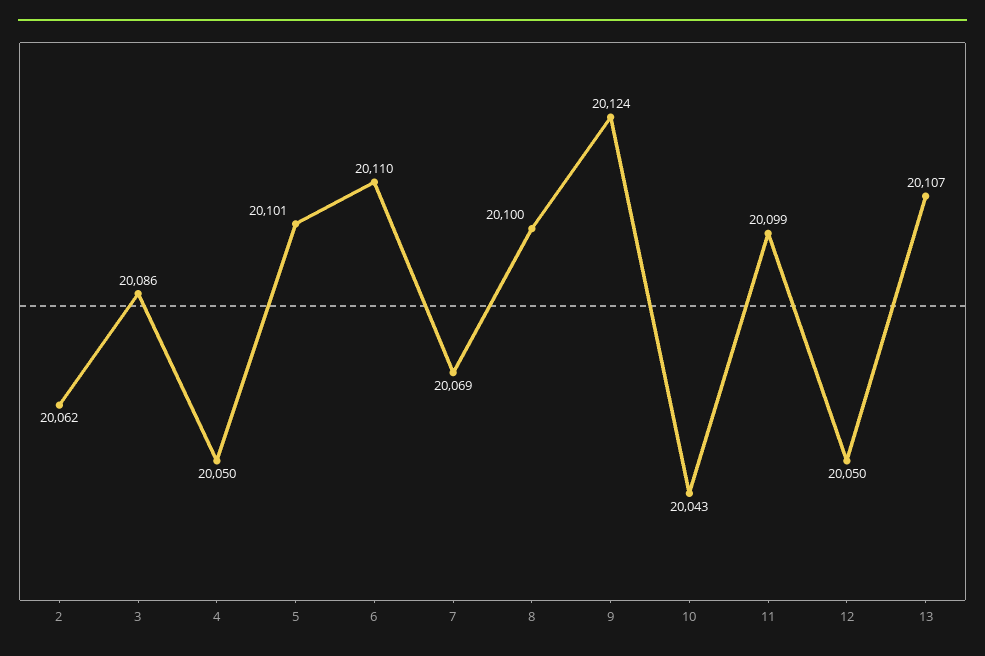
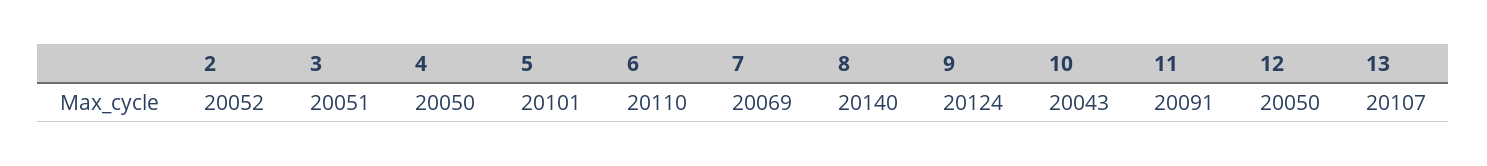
  {
-   "2": 20062,
+   "2": 20052,
-   "3": 20086,
+   "3": 20051,
    "4": 20050,
    "5": 20101,
    "6": 20110,
    "7": 20069,
-   "8": 20100,
+   "8": 20140,
    "9": 20124,
    "10": 20043,
-   "11": 20099,
+   "11": 20091,
    "12": 20050,
    "13": 20107
  }

